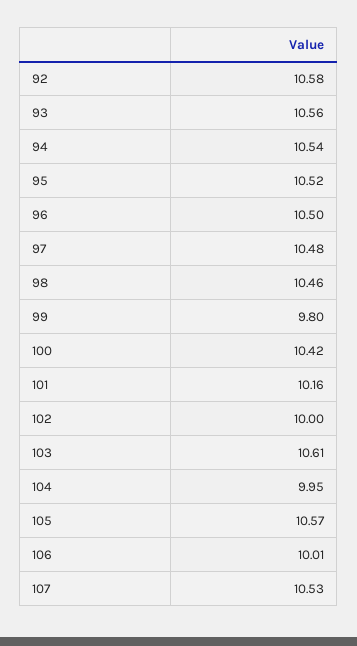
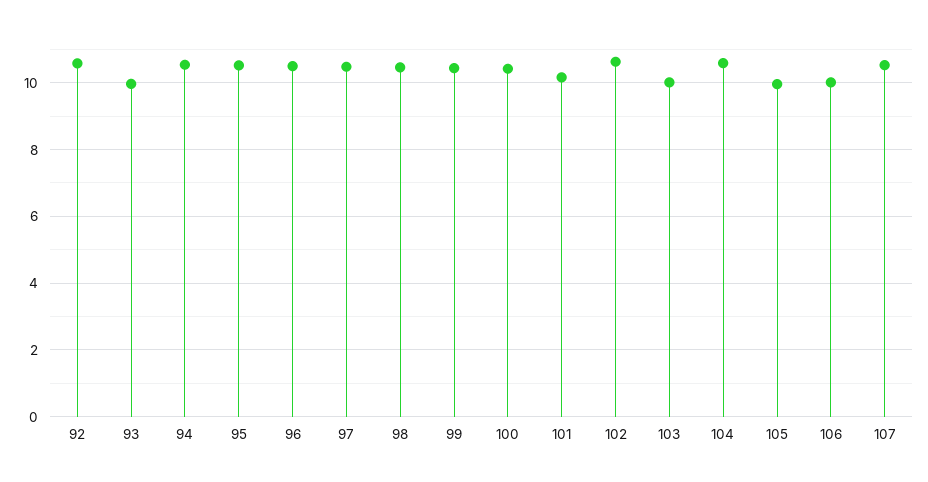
  {
    "92": 10.58,
-   "93": 10.56,
+   "93": 10,
    "94": 10.54,
    "95": 10.52,
    "96": 10.5,
    "97": 10.48,
    "98": 10.46,
-   "99": 9.8,
+   "99": 10.4,
    "100": 10.42,
    "101": 10.16,
-   "102": 10,
+   "102": 10.6,
-   "103": 10.61,
+   "103": 10,
-   "104": 9.95,
+   "104": 10.6,
-   "105": 10.57,
+   "105": 10,
    "106": 10.01,
    "107": 10.53
  }

